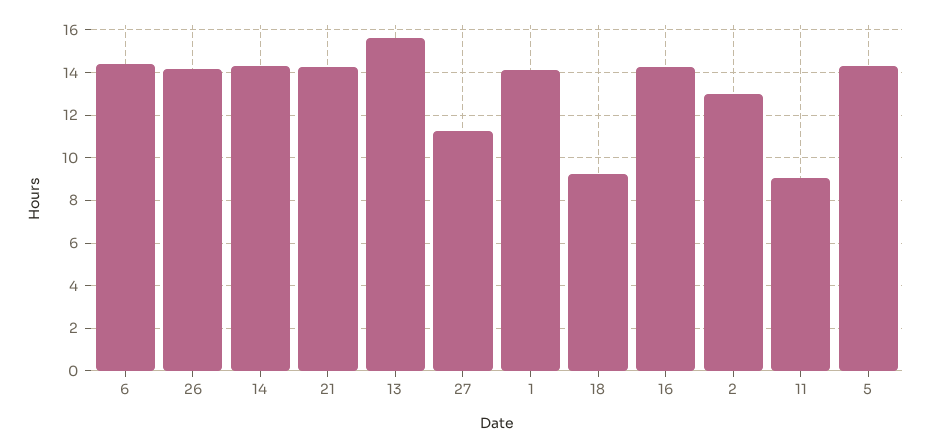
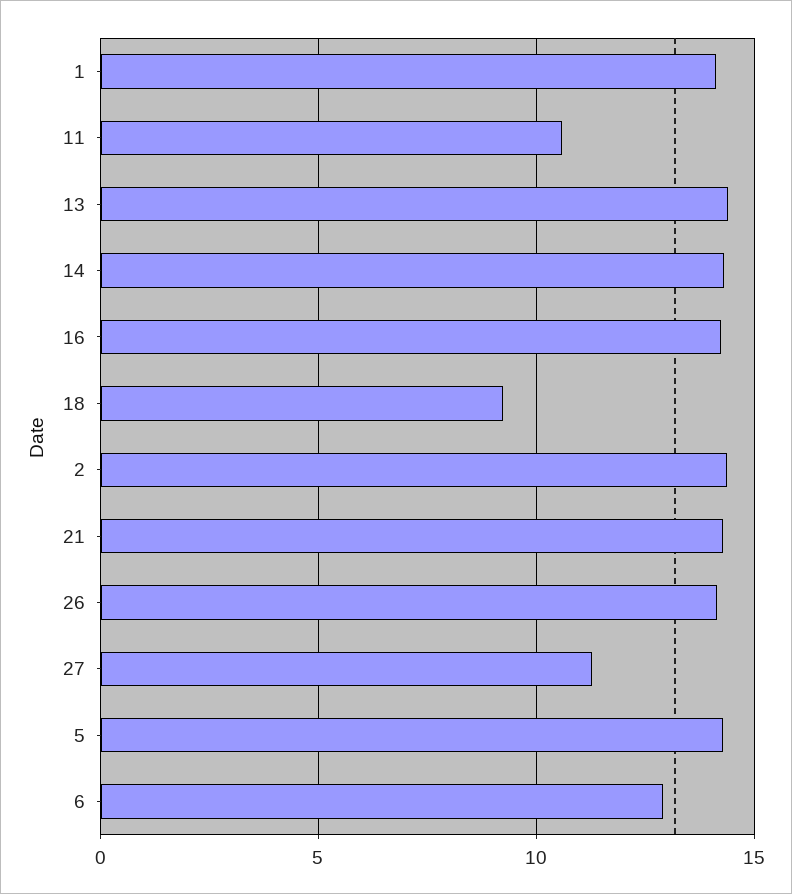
  {
-   "6": 14.5,
+   "6": 13,
    "26": 14,
    "14": 14.5,
    "21": 14.5,
-   "13": 15.5,
+   "13": 14.5,
    "27": 11.5,
    "1": 14,
    "18": 9,
    "16": 14,
-   "2": 13,
+   "2": 14.5,
-   "11": 9,
+   "11": 10.5,
    "5": 14.5
  }

